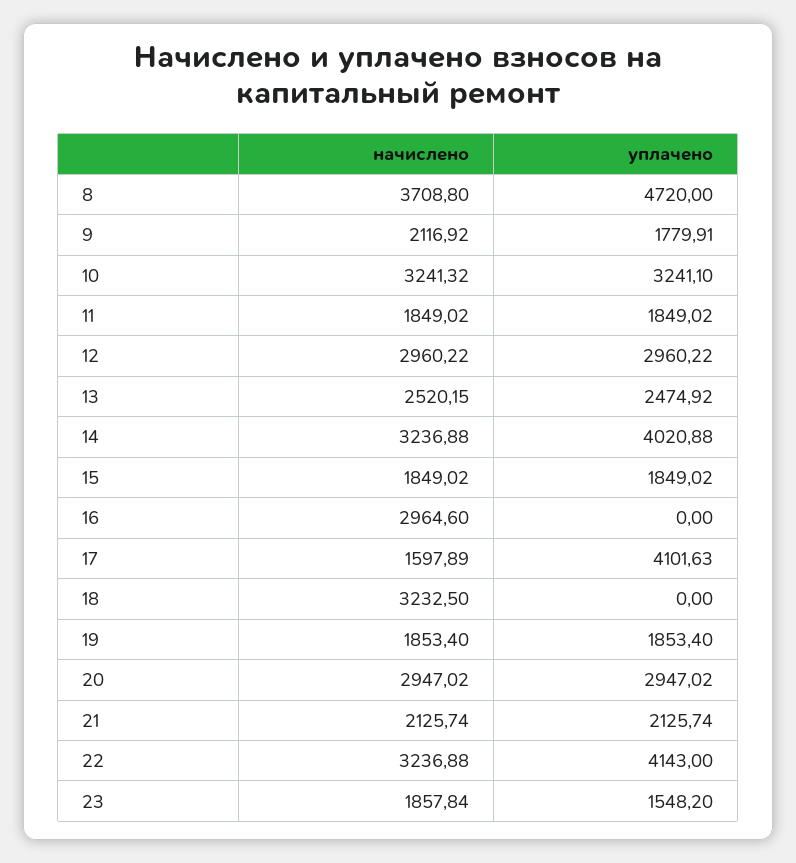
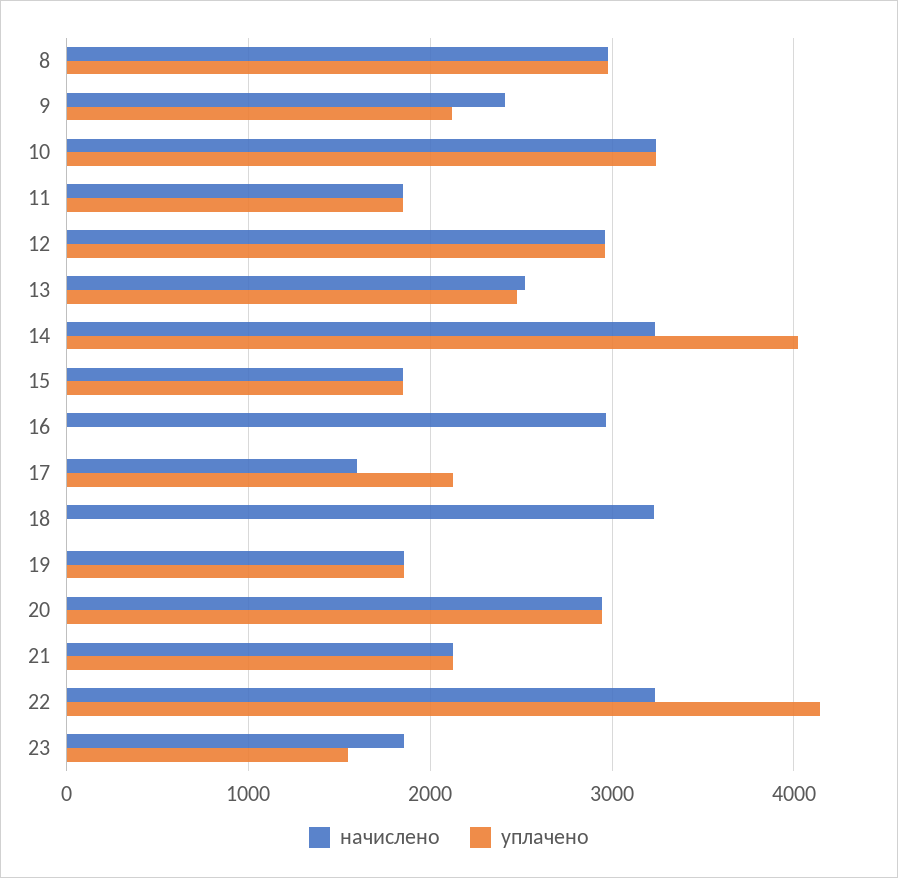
  {
    "начислено": {
-     "8": 3708.8,
+     "8": 3000,
-     "9": 2116.92,
+     "9": 2400,
      "10": 3241.32,
      "11": 1849.02,
      "12": 2960.22,
      "13": 2520.15,
      "14": 3236.88,
      "15": 1849.02,
      "16": 2964.6,
      "17": 1597.89,
      "18": 3232.5,
      "19": 1853.4,
      "20": 2947.02,
      "21": 2125.74,
      "22": 3236.88,
      "23": 1857.84
    },
    "уплачено": {
-     "8": 4720,
+     "8": 3000,
-     "9": 1779.91,
+     "9": 2100,
      "10": 3241.1,
      "11": 1849.02,
      "12": 2960.22,
      "13": 2474.92,
      "14": 4020.88,
      "15": 1849.02,
      "16": 0,
-     "17": 4101.63,
+     "17": 2100,
      "18": 0,
      "19": 1853.4,
      "20": 2947.02,
      "21": 2125.74,
      "22": 4143,
      "23": 1548.2
    }
  }

